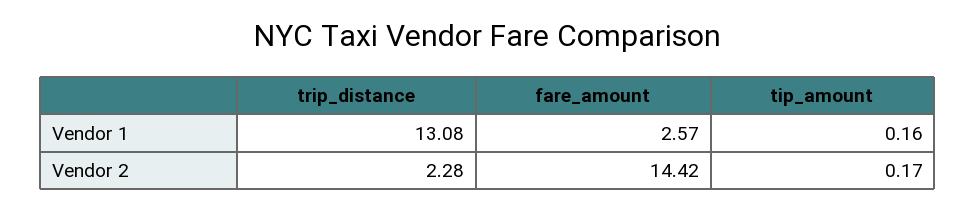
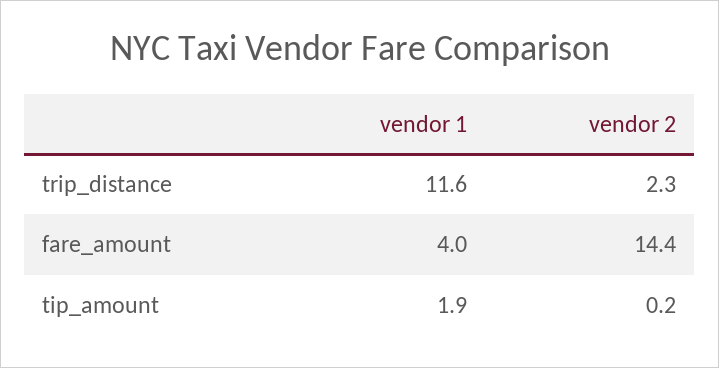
  {
    "trip_distance": {
-     "Vendor 1": 13.08,
+     "Vendor 1": 11.6,
      "Vendor 2": 2.28
    },
    "fare_amount": {
-     "Vendor 1": 2.57,
+     "Vendor 1": 4,
      "Vendor 2": 14.42
    },
    "tip_amount": {
-     "Vendor 1": 0.16,
+     "Vendor 1": 1.9,
      "Vendor 2": 0.17
    }
  }

